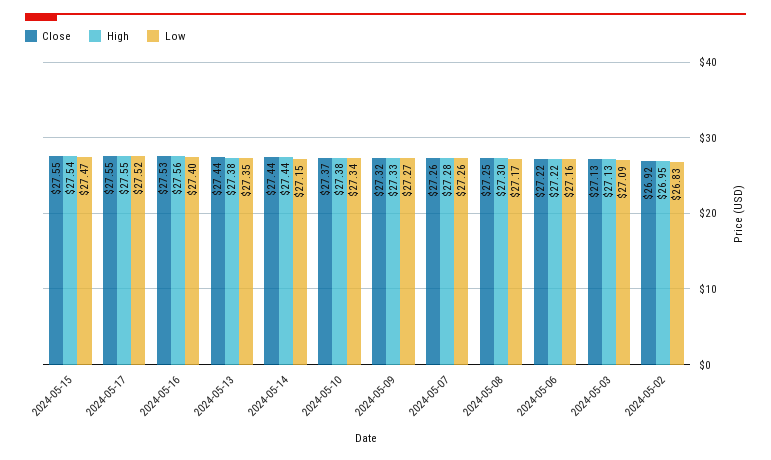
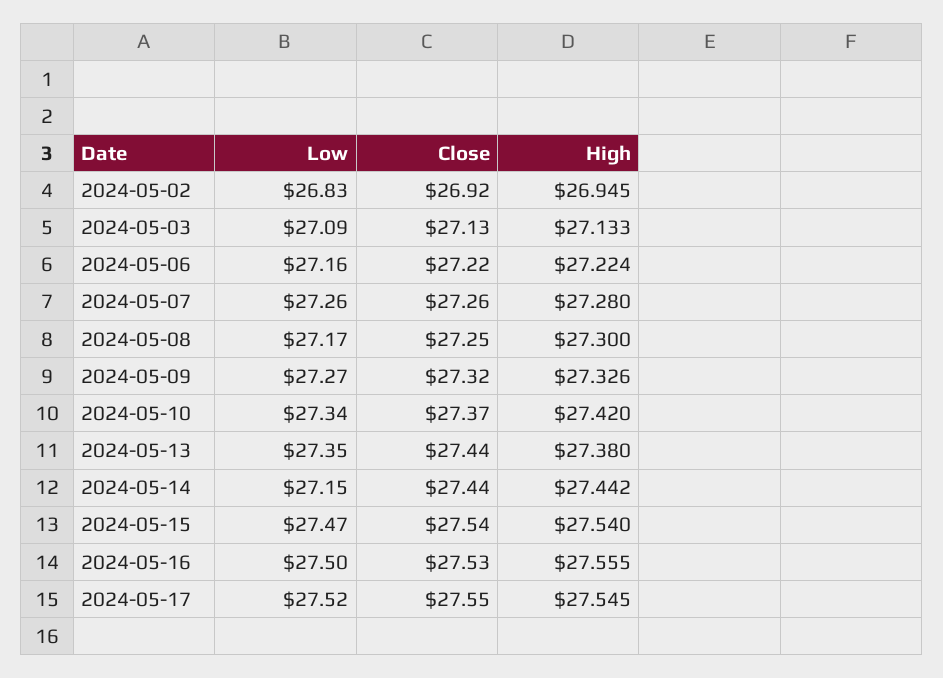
  {
    "Close": {
-     "2024-05-15": 27.55,
+     "2024-05-15": 27.54,
      "2024-05-17": 27.55,
      "2024-05-16": 27.53,
      "2024-05-13": 27.44,
      "2024-05-14": 27.44,
      "2024-05-10": 27.37,
      "2024-05-09": 27.32,
      "2024-05-07": 27.26,
      "2024-05-08": 27.25,
      "2024-05-06": 27.22,
      "2024-05-03": 27.13,
      "2024-05-02": 26.92
    },
    "High": {
      "2024-05-15": 27.54,
      "2024-05-17": 27.545,
      "2024-05-16": 27.555,
      "2024-05-13": 27.38,
      "2024-05-14": 27.442,
-     "2024-05-10": 27.38,
+     "2024-05-10": 27.42,
      "2024-05-09": 27.326,
      "2024-05-07": 27.28,
      "2024-05-08": 27.3,
      "2024-05-06": 27.224,
      "2024-05-03": 27.133,
      "2024-05-02": 26.945
    },
    "Low": {
      "2024-05-15": 27.47,
      "2024-05-17": 27.52,
-     "2024-05-16": 27.4,
+     "2024-05-16": 27.5,
      "2024-05-13": 27.35,
      "2024-05-14": 27.15,
      "2024-05-10": 27.34,
      "2024-05-09": 27.27,
      "2024-05-07": 27.26,
      "2024-05-08": 27.17,
      "2024-05-06": 27.16,
      "2024-05-03": 27.09,
      "2024-05-02": 26.83
    }
  }

